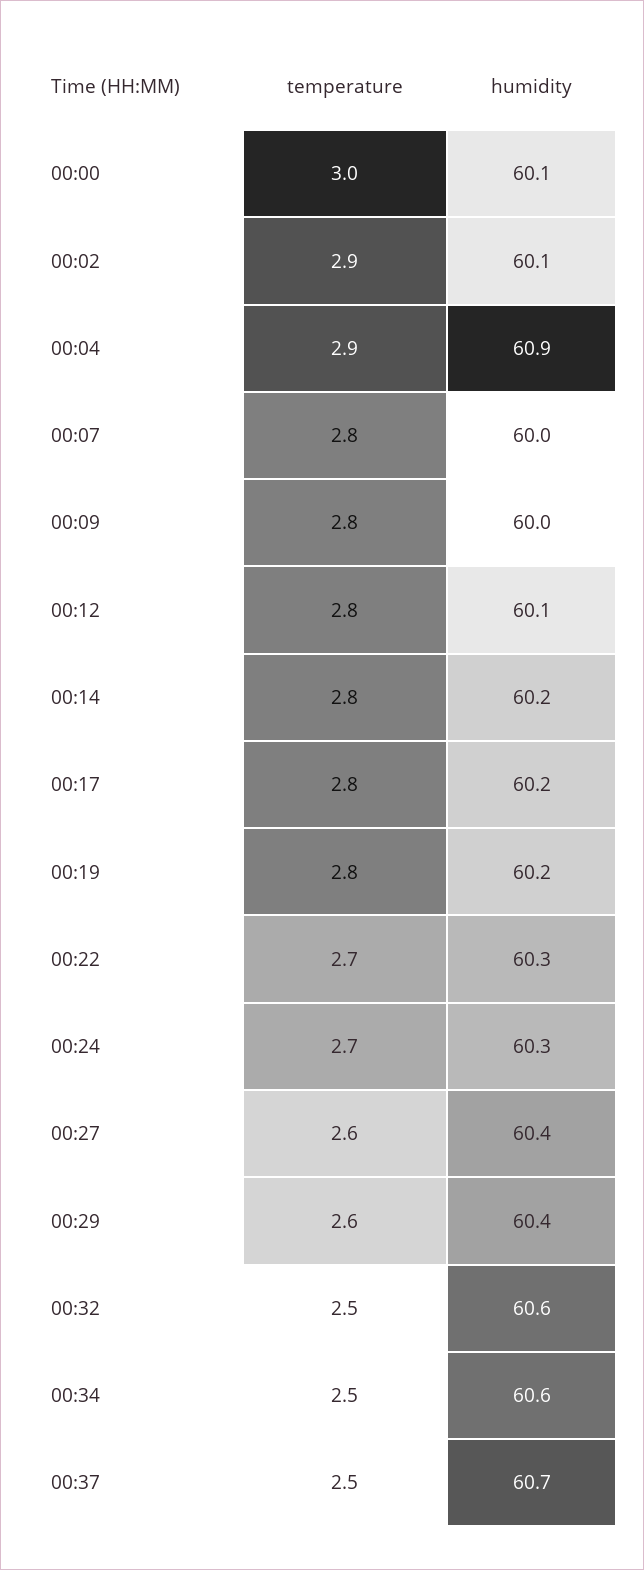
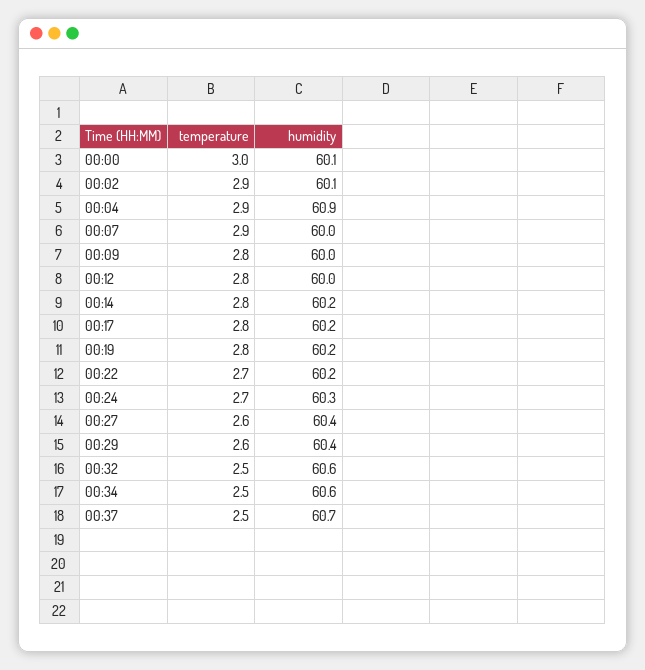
  {
    "temperature": {
      "00:00": 3,
      "00:02": 2.9,
      "00:04": 2.9,
-     "00:07": 2.8,
+     "00:07": 2.9,
      "00:09": 2.8,
      "00:12": 2.8,
      "00:14": 2.8,
      "00:17": 2.8,
      "00:19": 2.8,
      "00:22": 2.7,
      "00:24": 2.7,
      "00:27": 2.6,
      "00:29": 2.6,
      "00:32": 2.5,
      "00:34": 2.5,
      "00:37": 2.5
    },
    "humidity": {
      "00:00": 60.1,
      "00:02": 60.1,
      "00:04": 60.9,
      "00:07": 60,
      "00:09": 60,
-     "00:12": 60.1,
+     "00:12": 60,
      "00:14": 60.2,
      "00:17": 60.2,
      "00:19": 60.2,
-     "00:22": 60.3,
+     "00:22": 60.2,
      "00:24": 60.3,
      "00:27": 60.4,
      "00:29": 60.4,
      "00:32": 60.6,
      "00:34": 60.6,
      "00:37": 60.7
    }
  }

